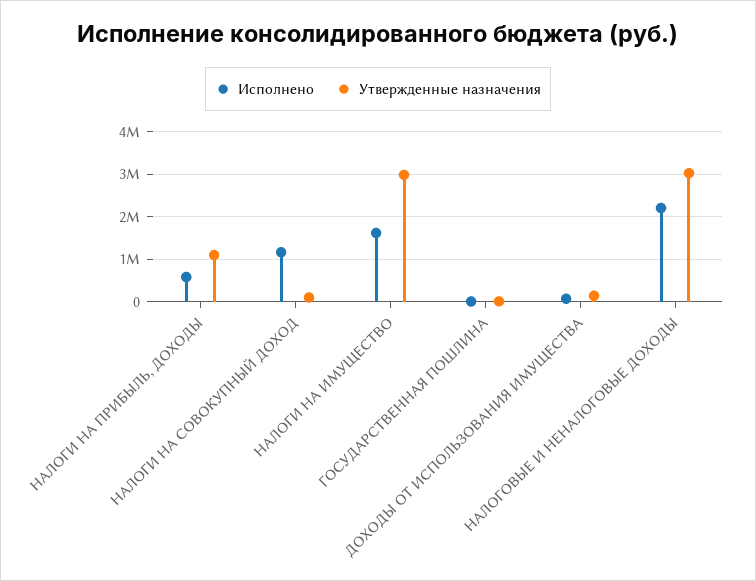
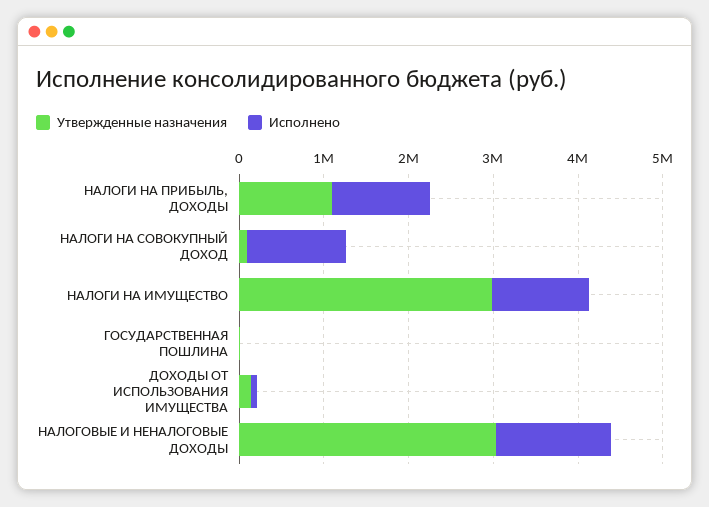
  {
    "Исполнено": {
-     "НАЛОГИ НА ПРИБЫЛЬ, ДОХОДЫ": 600000,
+     "НАЛОГИ НА ПРИБЫЛЬ, ДОХОДЫ": 1200000,
      "НАЛОГИ НА СОВОКУПНЫЙ ДОХОД": 1200000,
-     "НАЛОГИ НА ИМУЩЕСТВО": 1600000,
+     "НАЛОГИ НА ИМУЩЕСТВО": 1200000,
      "ГОСУДАРСТВЕННАЯ ПОШЛИНА": 0,
      "ДОХОДЫ ОТ ИСПОЛЬЗОВАНИЯ ИМУЩЕСТВА": 0,
-     "НАЛОГОВЫЕ И НЕНАЛОГОВЫЕ ДОХОДЫ": 2200000
+     "НАЛОГОВЫЕ И НЕНАЛОГОВЫЕ ДОХОДЫ": 1400000
    },
    "Утвержденные назначения": {
      "НАЛОГИ НА ПРИБЫЛЬ, ДОХОДЫ": 1200000,
      "НАЛОГИ НА СОВОКУПНЫЙ ДОХОД": 0,
      "НАЛОГИ НА ИМУЩЕСТВО": 3000000,
      "ГОСУДАРСТВЕННАЯ ПОШЛИНА": 0,
      "ДОХОДЫ ОТ ИСПОЛЬЗОВАНИЯ ИМУЩЕСТВА": 200000,
      "НАЛОГОВЫЕ И НЕНАЛОГОВЫЕ ДОХОДЫ": 3000000
    }
  }

